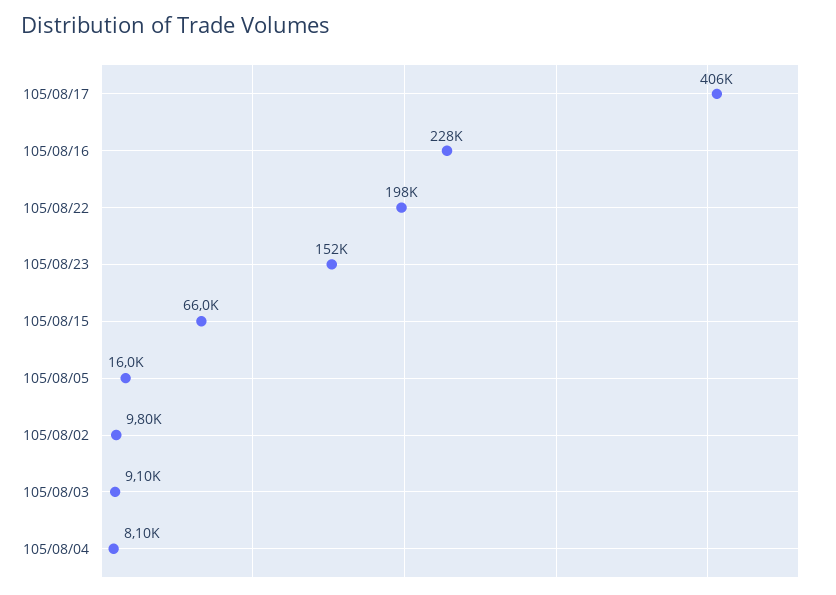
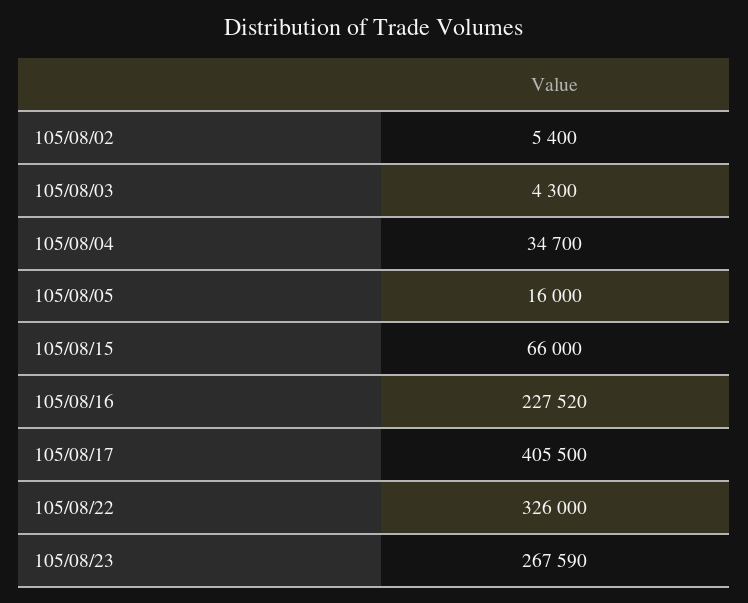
  {
    "105/08/17": 405500,
    "105/08/16": 227520,
-   "105/08/22": 198000,
+   "105/08/22": 326000,
-   "105/08/23": 152000,
+   "105/08/23": 267590,
    "105/08/15": 66000,
    "105/08/05": 16000,
-   "105/08/02": 9800,
+   "105/08/02": 5400,
-   "105/08/03": 9100,
+   "105/08/03": 4300,
-   "105/08/04": 8100
+   "105/08/04": 34700
  }

